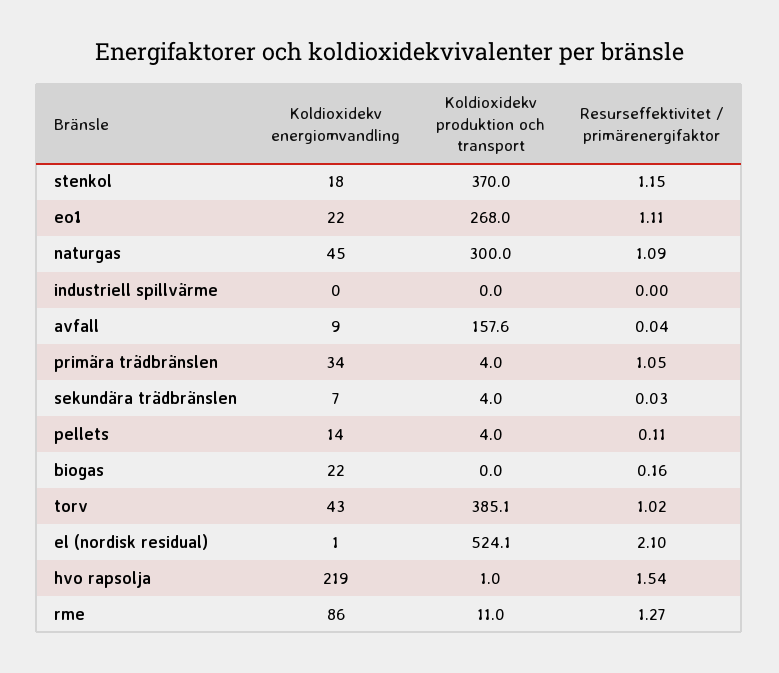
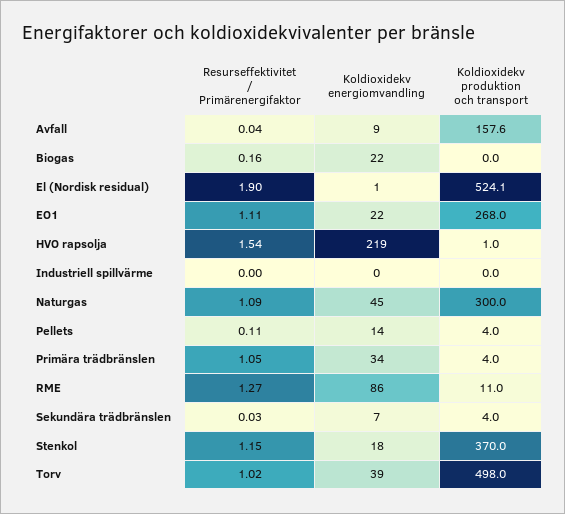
  {
    "Koldioxidekv energiomvandling": {
      "stenkol": 18,
      "eo1": 22,
      "naturgas": 45,
      "industriell spillvärme": 0,
      "avfall": 9,
      "primära trädbränslen": 34,
      "sekundära trädbränslen": 7,
      "pellets": 14,
      "biogas": 22,
-     "torv": 43,
+     "torv": 39,
      "el (nordisk residual)": 1,
      "hvo rapsolja": 219,
      "rme": 86
    },
    "Koldioxidekv produktion och transport": {
      "stenkol": 370,
      "eo1": 268,
      "naturgas": 300,
      "industriell spillvärme": 0,
      "avfall": 157.6,
      "primära trädbränslen": 4,
      "sekundära trädbränslen": 4,
      "pellets": 4,
      "biogas": 0,
-     "torv": 385.1,
+     "torv": 498,
      "el (nordisk residual)": 524.1,
      "hvo rapsolja": 1,
      "rme": 11
    },
    "Resurseffektivitet / primärenergifaktor": {
      "stenkol": 1.15,
      "eo1": 1.11,
      "naturgas": 1.09,
      "industriell spillvärme": 0,
      "avfall": 0.04,
      "primära trädbränslen": 1.05,
      "sekundära trädbränslen": 0.03,
      "pellets": 0.11,
      "biogas": 0.16,
      "torv": 1.02,
-     "el (nordisk residual)": 2.1,
+     "el (nordisk residual)": 1.9,
      "hvo rapsolja": 1.54,
      "rme": 1.27
    }
  }

